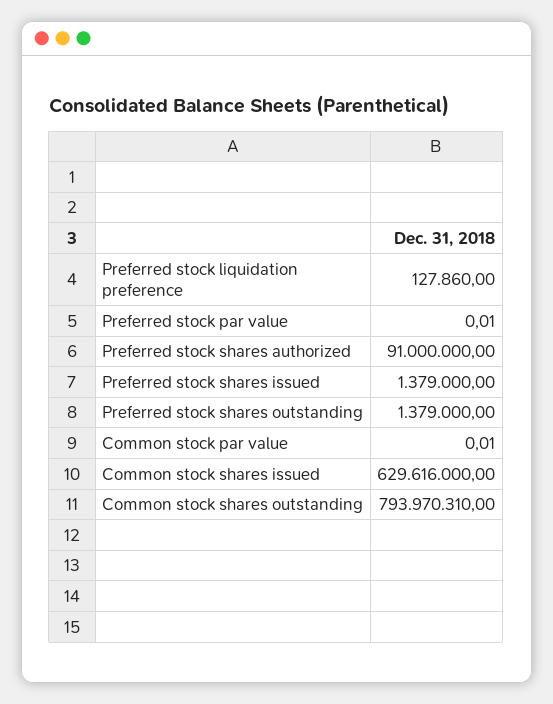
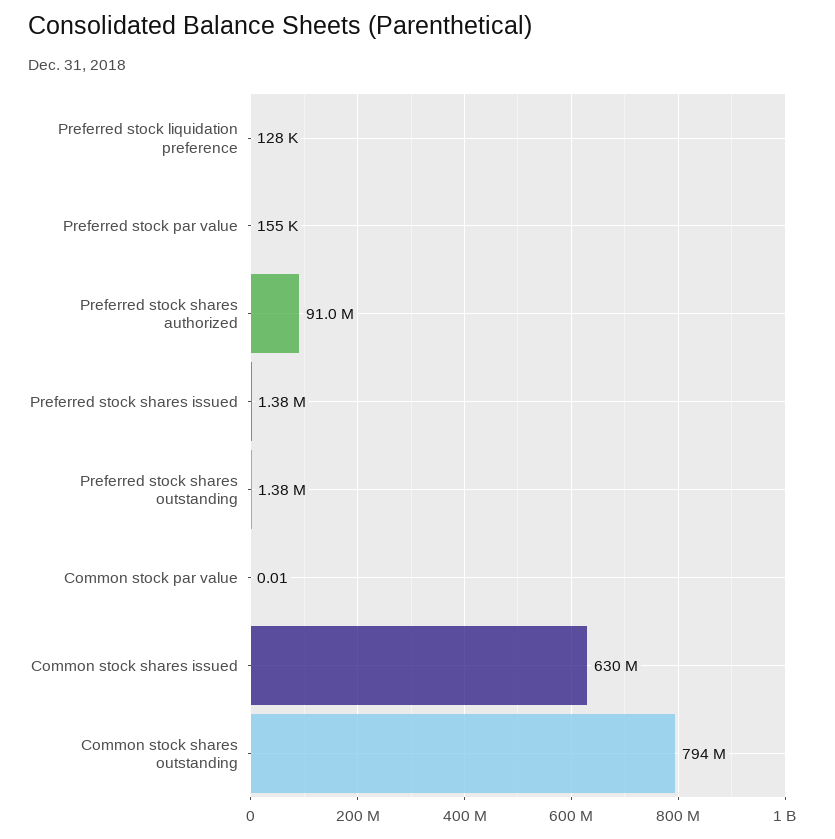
  {
    "Preferred stock liquidation preference": 127860,
-   "Preferred stock par value": 0.01,
+   "Preferred stock par value": 155000,
    "Preferred stock shares authorized": 91000000,
    "Preferred stock shares issued": 1379000,
    "Preferred stock shares outstanding": 1379000,
    "Common stock par value": 0.01,
    "Common stock shares issued": 629616000,
    "Common stock shares outstanding": 793970310
  }

